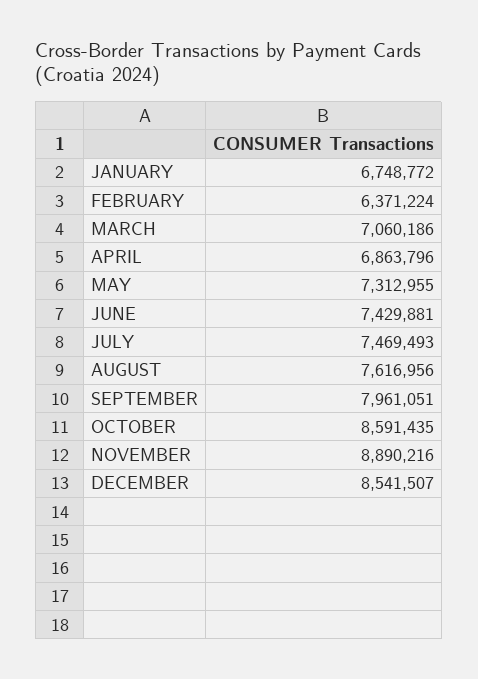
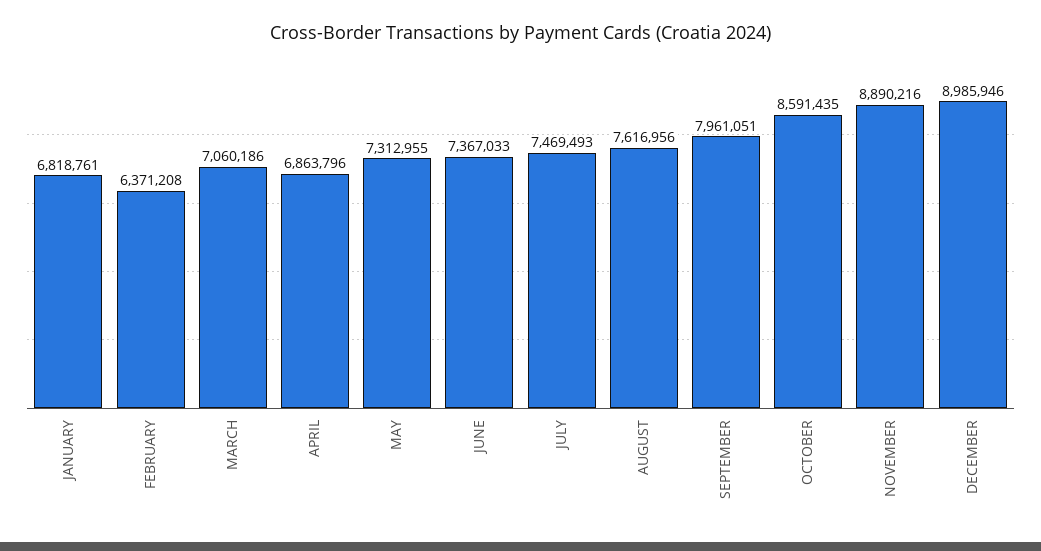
  {
-   "JANUARY": 6748772,
+   "JANUARY": 6818761,
-   "FEBRUARY": 6371224,
+   "FEBRUARY": 6371208,
    "MARCH": 7060186,
    "APRIL": 6863796,
    "MAY": 7312955,
-   "JUNE": 7429881,
+   "JUNE": 7367033,
    "JULY": 7469493,
    "AUGUST": 7616956,
    "SEPTEMBER": 7961051,
    "OCTOBER": 8591435,
    "NOVEMBER": 8890216,
-   "DECEMBER": 8541507
+   "DECEMBER": 8985946
  }

